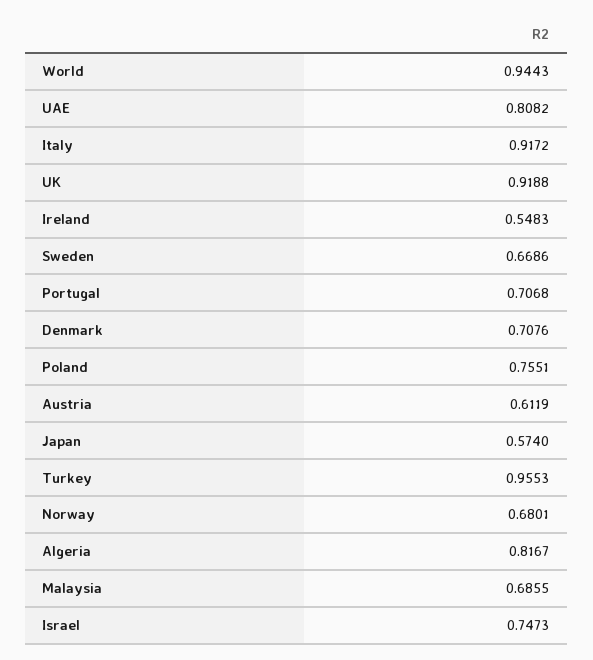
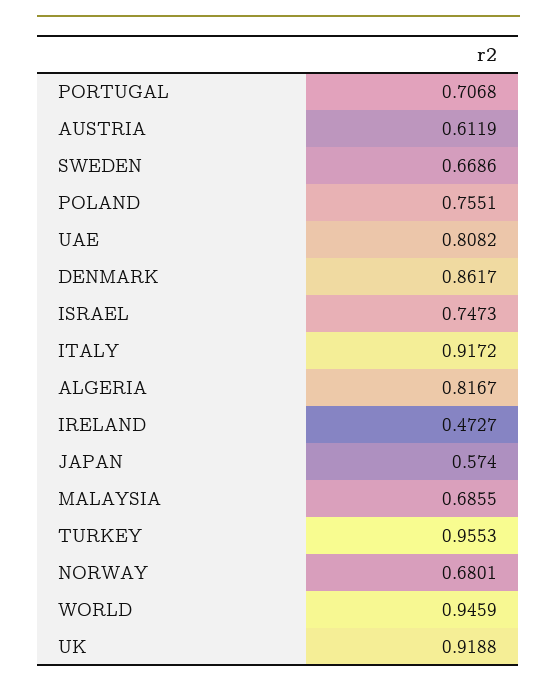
  {
-   "World": 0.9443,
+   "World": 0.9459,
    "UAE": 0.8082,
    "Italy": 0.9172,
    "UK": 0.9188,
-   "Ireland": 0.5483,
+   "Ireland": 0.4727,
    "Sweden": 0.6686,
    "Portugal": 0.7068,
-   "Denmark": 0.7076,
+   "Denmark": 0.8617,
    "Poland": 0.7551,
    "Austria": 0.6119,
    "Japan": 0.574,
    "Turkey": 0.9553,
    "Norway": 0.6801,
    "Algeria": 0.8167,
    "Malaysia": 0.6855,
    "Israel": 0.7473
  }

